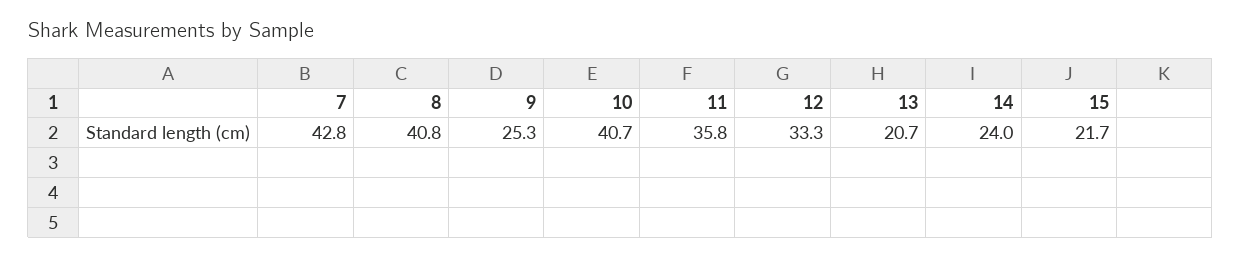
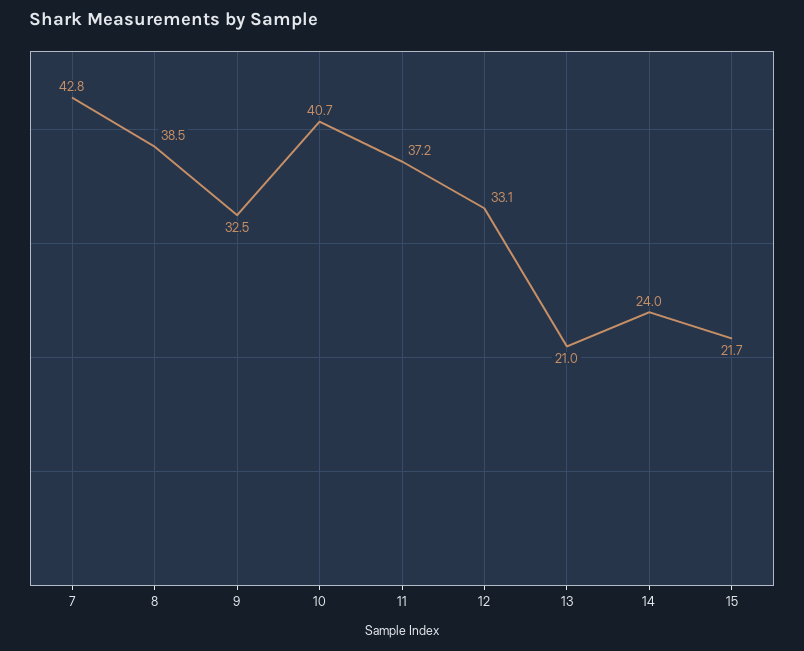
  {
    "7": 42.8,
-   "8": 40.8,
+   "8": 38.5,
-   "9": 25.3,
+   "9": 32.5,
    "10": 40.7,
-   "11": 35.8,
+   "11": 37.2,
-   "12": 33.3,
+   "12": 33.1,
-   "13": 20.7,
+   "13": 21,
    "14": 24,
    "15": 21.7
  }

